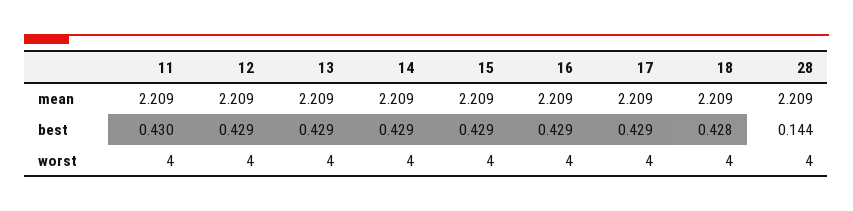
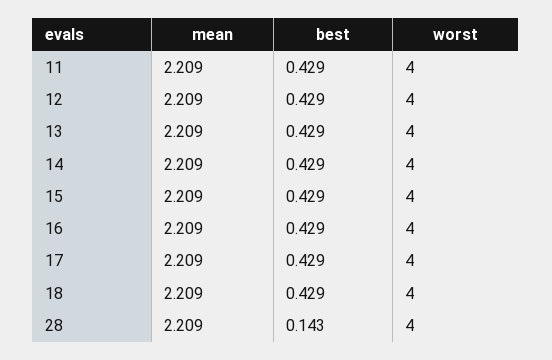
  {
    "11": {
      "mean": 2.209,
-     "best": 0.43,
+     "best": 0.429,
      "worst": 4
    },
    "12": {
      "mean": 2.209,
      "best": 0.429,
      "worst": 4
    },
    "13": {
      "mean": 2.209,
      "best": 0.429,
      "worst": 4
    },
    "14": {
      "mean": 2.209,
      "best": 0.429,
      "worst": 4
    },
    "15": {
      "mean": 2.209,
      "best": 0.429,
      "worst": 4
    },
    "16": {
      "mean": 2.209,
      "best": 0.429,
      "worst": 4
    },
    "17": {
      "mean": 2.209,
      "best": 0.429,
      "worst": 4
    },
    "18": {
      "mean": 2.209,
-     "best": 0.428,
+     "best": 0.429,
      "worst": 4
    },
    "28": {
      "mean": 2.209,
-     "best": 0.144,
+     "best": 0.143,
      "worst": 4
    }
  }

